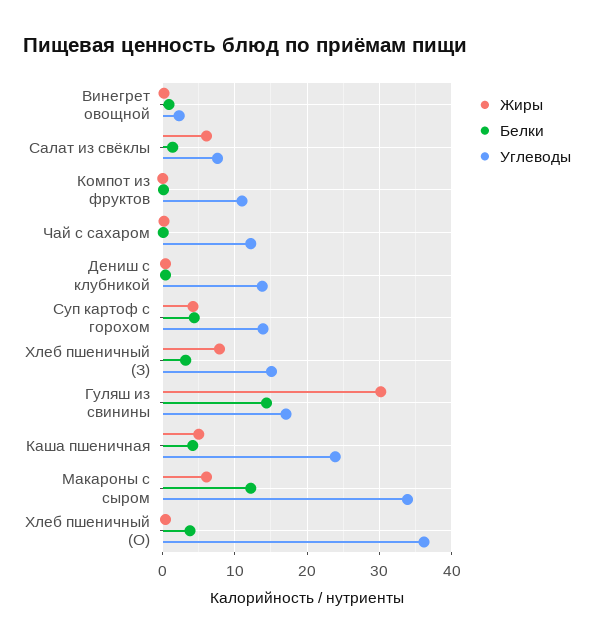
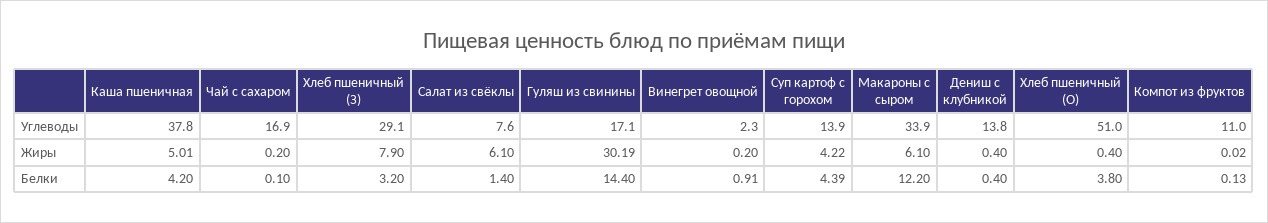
  {
    "Жиры": {
      "Винегрет овощной": 0.2,
      "Салат из свёклы": 6.1,
      "Компот из фруктов": 0.02,
      "Чай с сахаром": 0.2,
      "Дениш с клубникой": 0.4,
      "Суп картоф с горохом": 4.22,
      "Хлеб пшеничный (З)": 7.9,
      "Гуляш из свинины": 30.19,
      "Каша пшеничная": 5.01,
      "Макароны с сыром": 6.1,
      "Хлеб пшеничный (О)": 0.4
    },
    "Белки": {
      "Винегрет овощной": 0.91,
      "Салат из свёклы": 1.4,
      "Компот из фруктов": 0.13,
      "Чай с сахаром": 0.1,
      "Дениш с клубникой": 0.4,
      "Суп картоф с горохом": 4.39,
      "Хлеб пшеничный (З)": 3.2,
      "Гуляш из свинины": 14.4,
      "Каша пшеничная": 4.2,
      "Макароны с сыром": 12.2,
      "Хлеб пшеничный (О)": 3.8
    },
    "Углеводы": {
      "Винегрет овощной": 2.3,
      "Салат из свёклы": 7.6,
      "Компот из фруктов": 11,
-     "Чай с сахаром": 12,
+     "Чай с сахаром": 16.9,
      "Дениш с клубникой": 13.8,
      "Суп картоф с горохом": 13.9,
-     "Хлеб пшеничный (З)": 15,
+     "Хлеб пшеничный (З)": 29.1,
      "Гуляш из свинины": 17.1,
-     "Каша пшеничная": 24,
+     "Каша пшеничная": 37.8,
      "Макароны с сыром": 33.9,
-     "Хлеб пшеничный (О)": 36
+     "Хлеб пшеничный (О)": 51
    }
  }

